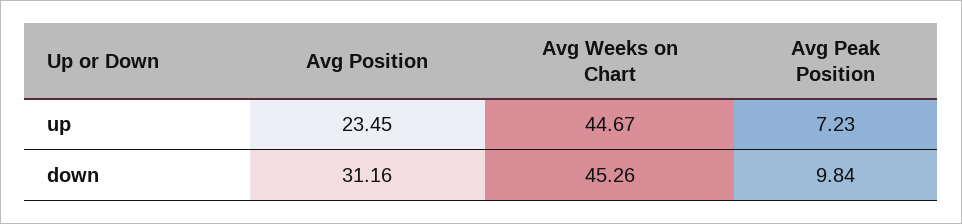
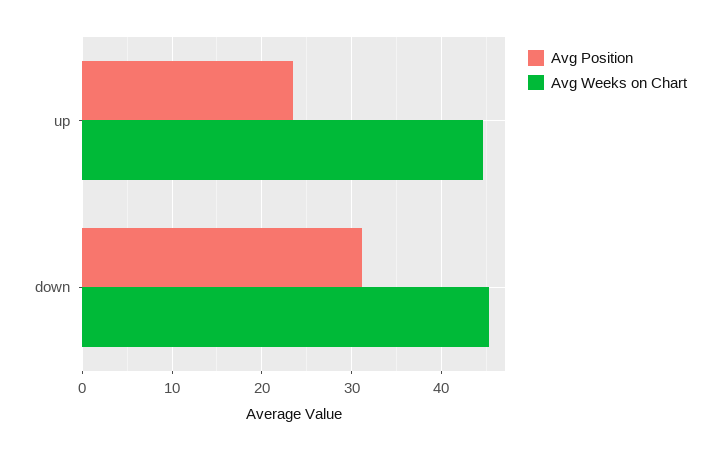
  {
    "Avg Position": {
      "up": 23.45,
      "down": 31.16
    },
    "Avg Weeks on Chart": {
      "up": 44.67,
      "down": 45.26
-   },
+   }
-   "Avg Peak Position": {
-     "up": 7.23,
-     "down": 9.84
-   }
  }

